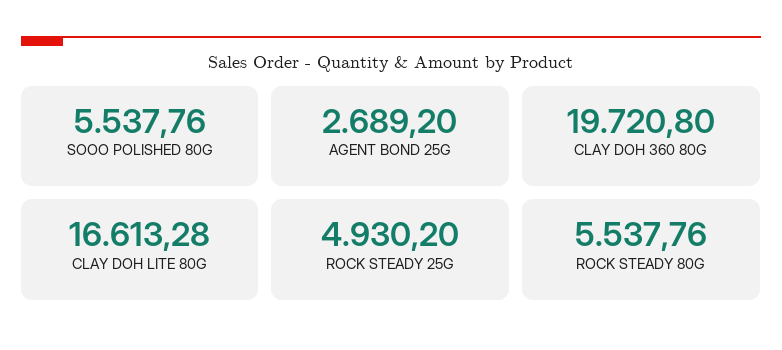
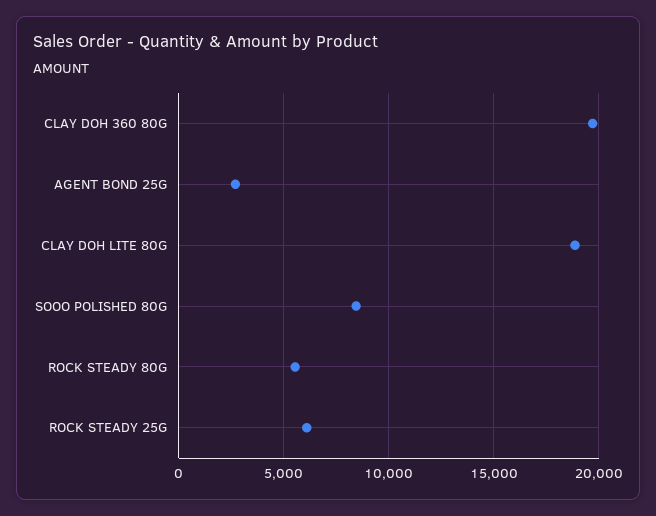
  {
-   "SOOO POLISHED 80G": 5537.76,
+   "SOOO POLISHED 80G": 8500,
    "AGENT BOND 25G": 2689.2,
    "CLAY DOH 360 80G": 19720.8,
-   "CLAY DOH LITE 80G": 16613.28,
+   "CLAY DOH LITE 80G": 19000,
-   "ROCK STEADY 25G": 4930.2,
+   "ROCK STEADY 25G": 6000,
    "ROCK STEADY 80G": 5537.76
  }

